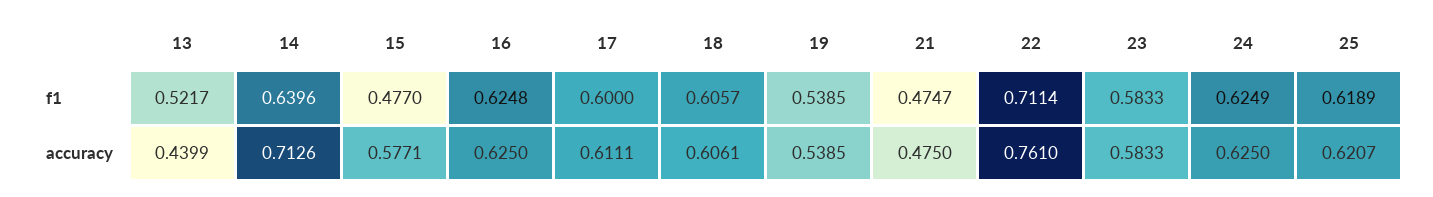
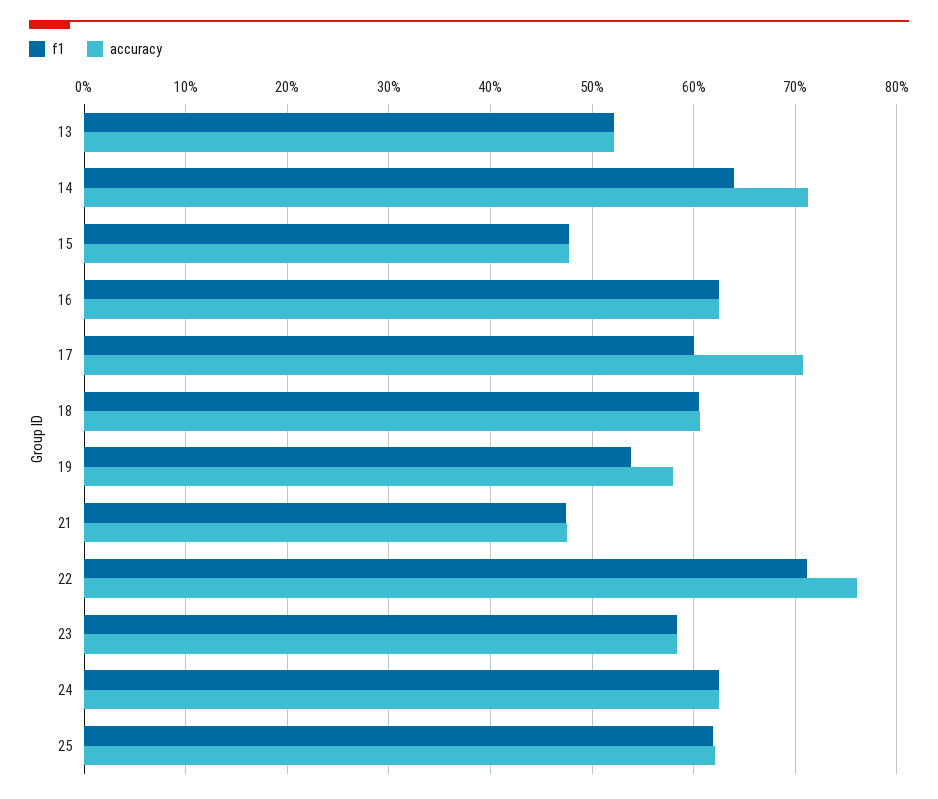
  {
    "f1": {
      "13": 0.5217,
      "14": 0.6396,
      "15": 0.477,
      "16": 0.6248,
      "17": 0.6,
      "18": 0.6057,
      "19": 0.5385,
      "21": 0.4747,
      "22": 0.7114,
      "23": 0.5833,
      "24": 0.6249,
      "25": 0.6189
    },
    "accuracy": {
-     "13": 0.4399,
+     "13": 0.52,
      "14": 0.7126,
-     "15": 0.5771,
+     "15": 0.48,
      "16": 0.625,
-     "17": 0.6111,
+     "17": 0.71,
      "18": 0.6061,
-     "19": 0.5385,
+     "19": 0.58,
      "21": 0.475,
      "22": 0.761,
      "23": 0.5833,
      "24": 0.625,
      "25": 0.6207
    }
  }

